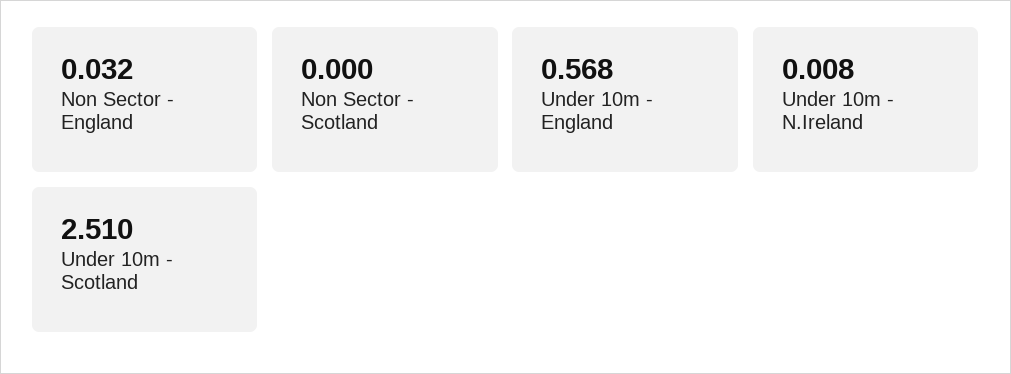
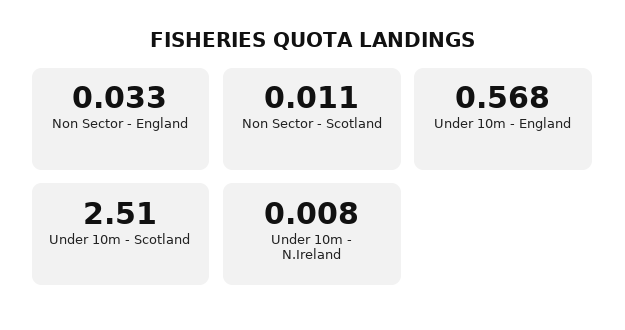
  {
-   "Non Sector - England": 0.032,
+   "Non Sector - England": 0.033,
-   "Non Sector - Scotland": 0,
+   "Non Sector - Scotland": 0.011,
    "Under 10m - England": 0.568,
    "Under 10m - N.Ireland": 0.008,
    "Under 10m - Scotland": 2.51
  }

